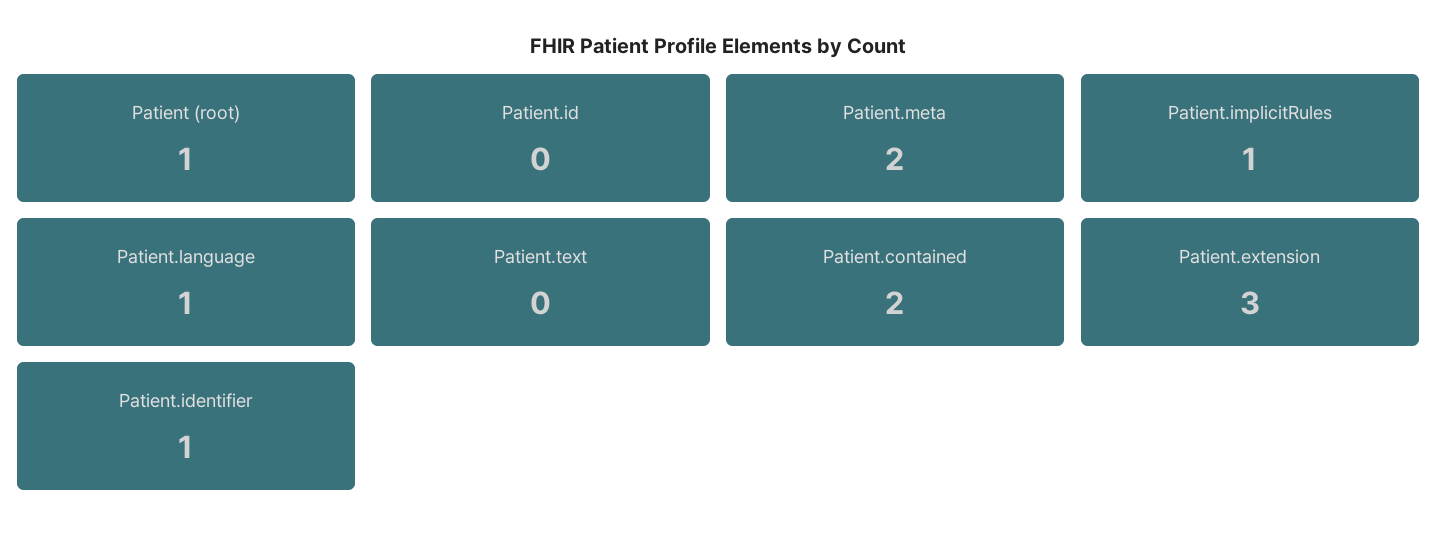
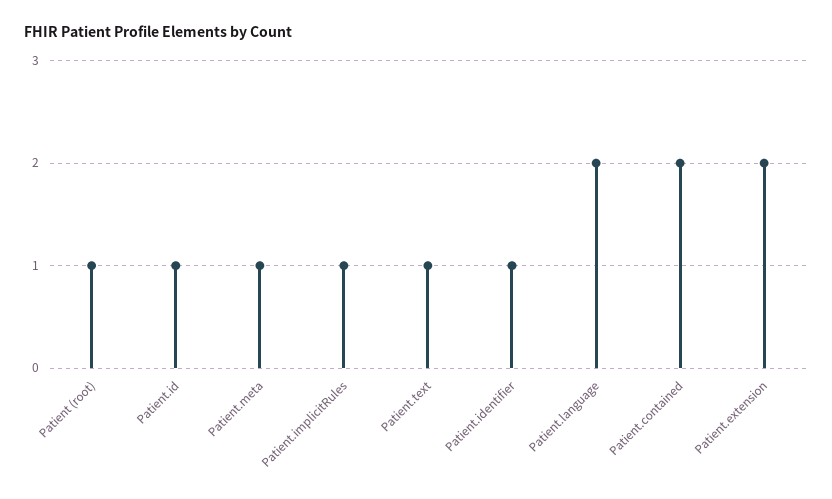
  {
    "Patient (root)": 1,
-   "Patient.id": 0,
+   "Patient.id": 1,
-   "Patient.meta": 2,
+   "Patient.meta": 1,
    "Patient.implicitRules": 1,
-   "Patient.language": 1,
+   "Patient.language": 2,
-   "Patient.text": 0,
+   "Patient.text": 1,
    "Patient.contained": 2,
-   "Patient.extension": 3,
+   "Patient.extension": 2,
    "Patient.identifier": 1
  }

